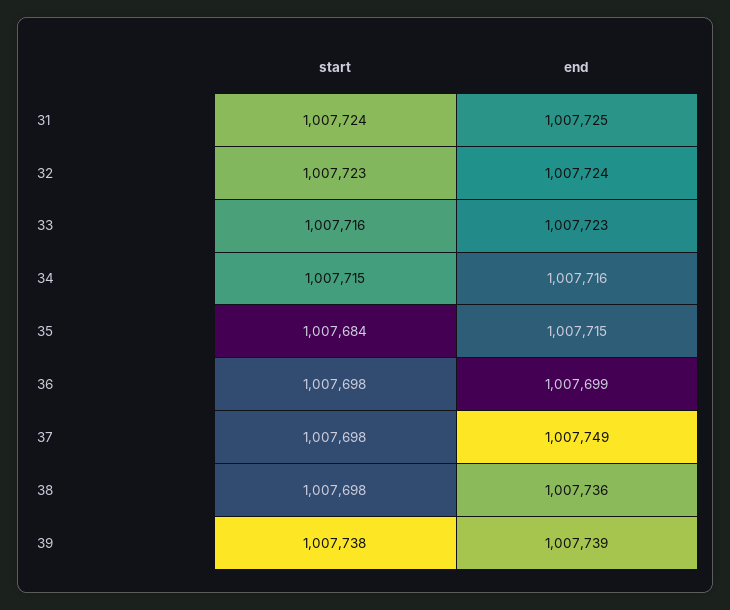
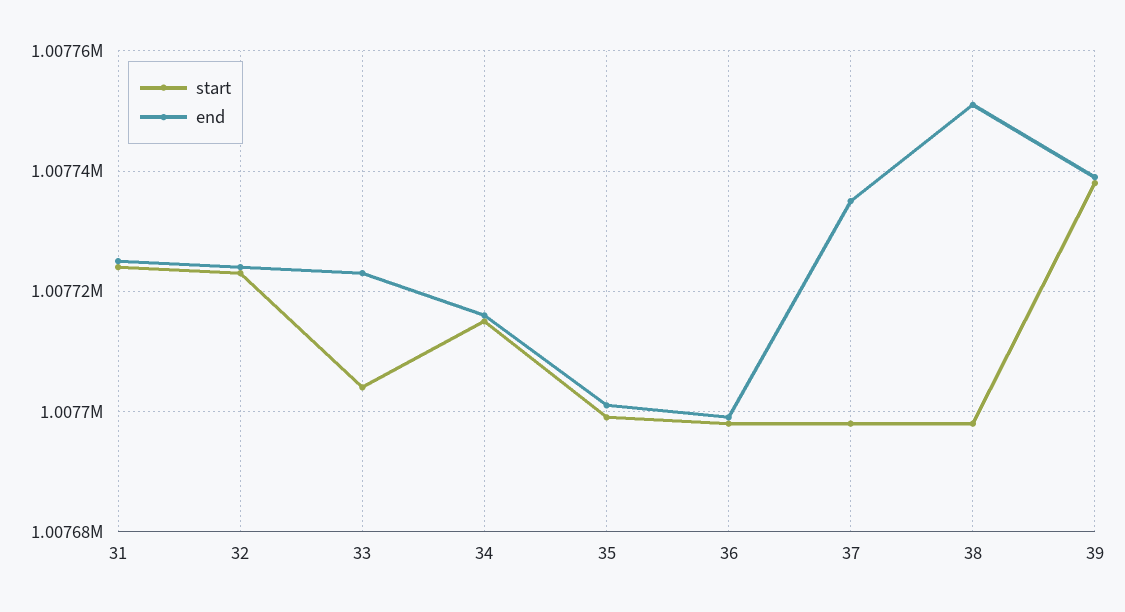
  {
    "start": {
      "31": 1007724,
      "32": 1007723,
-     "33": 1007716,
+     "33": 1007705,
      "34": 1007715,
-     "35": 1007684,
+     "35": 1007700,
      "36": 1007698,
      "37": 1007698,
      "38": 1007698,
      "39": 1007738
    },
    "end": {
      "31": 1007725,
      "32": 1007724,
      "33": 1007723,
      "34": 1007716,
-     "35": 1007715,
+     "35": 1007700,
      "36": 1007699,
-     "37": 1007749,
+     "37": 1007735,
-     "38": 1007736,
+     "38": 1007750,
      "39": 1007739
    }
  }

